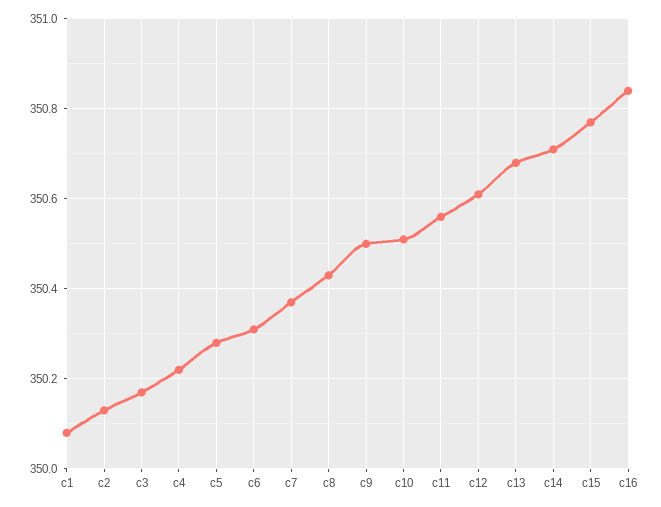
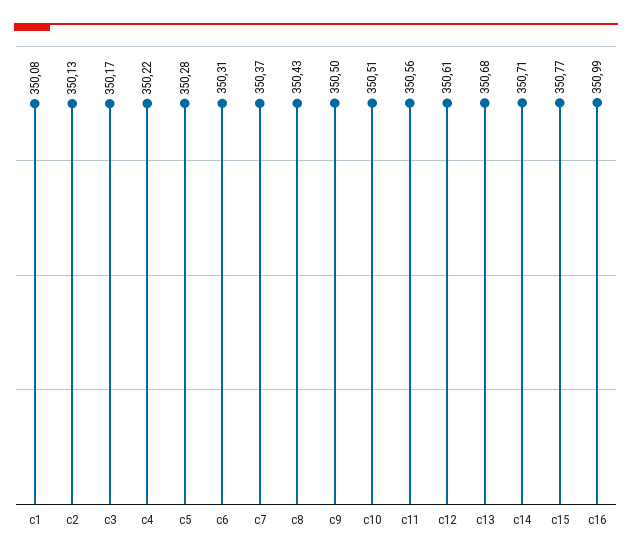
  {
    "c1": 350.08,
    "c2": 350.13,
    "c3": 350.17,
    "c4": 350.22,
    "c5": 350.28,
    "c6": 350.31,
    "c7": 350.37,
    "c8": 350.43,
    "c9": 350.5,
    "c10": 350.51,
    "c11": 350.56,
    "c12": 350.61,
    "c13": 350.68,
    "c14": 350.71,
    "c15": 350.77,
-   "c16": 350.85
+   "c16": 350.99
  }

